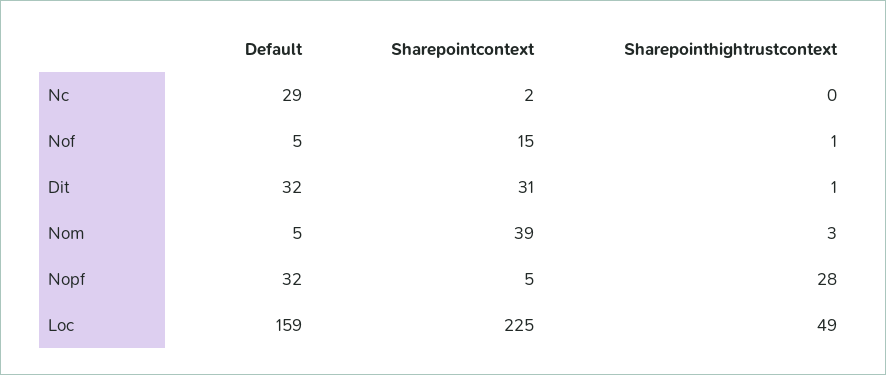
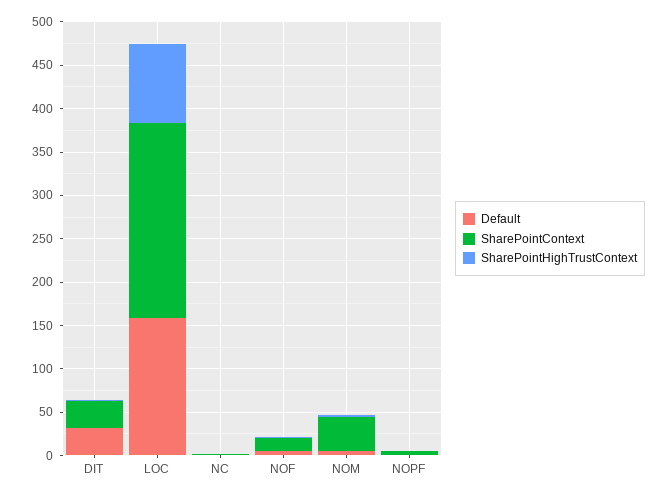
  {
    "Default": {
-     "Nc": 29,
+     "Nc": 0,
      "Nof": 5,
      "Dit": 32,
      "Nom": 5,
-     "Nopf": 32,
+     "Nopf": 0,
      "Loc": 159
    },
    "Sharepointcontext": {
      "Nc": 2,
      "Nof": 15,
      "Dit": 31,
      "Nom": 39,
      "Nopf": 5,
      "Loc": 225
    },
    "Sharepointhightrustcontext": {
      "Nc": 0,
      "Nof": 1,
      "Dit": 1,
      "Nom": 3,
-     "Nopf": 28,
+     "Nopf": 0,
-     "Loc": 49
+     "Loc": 90
    }
  }

